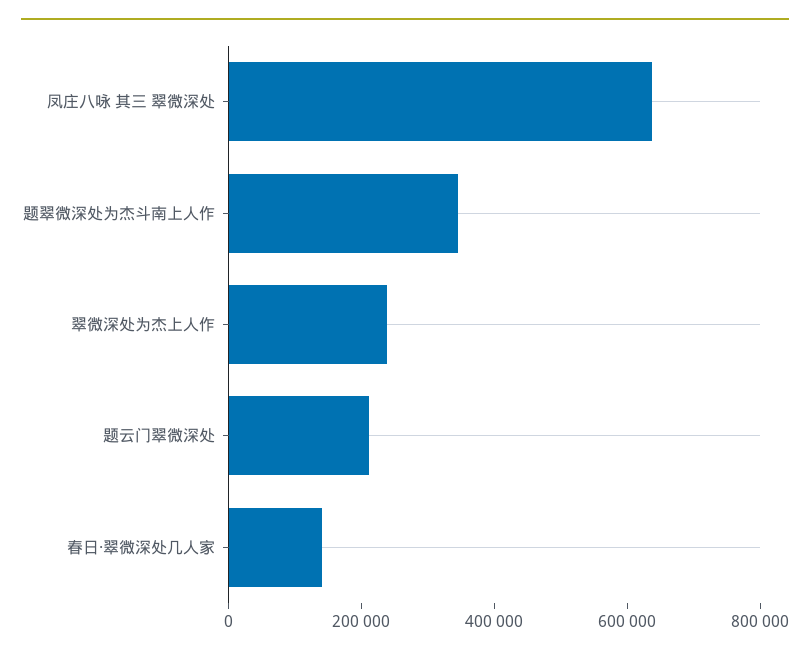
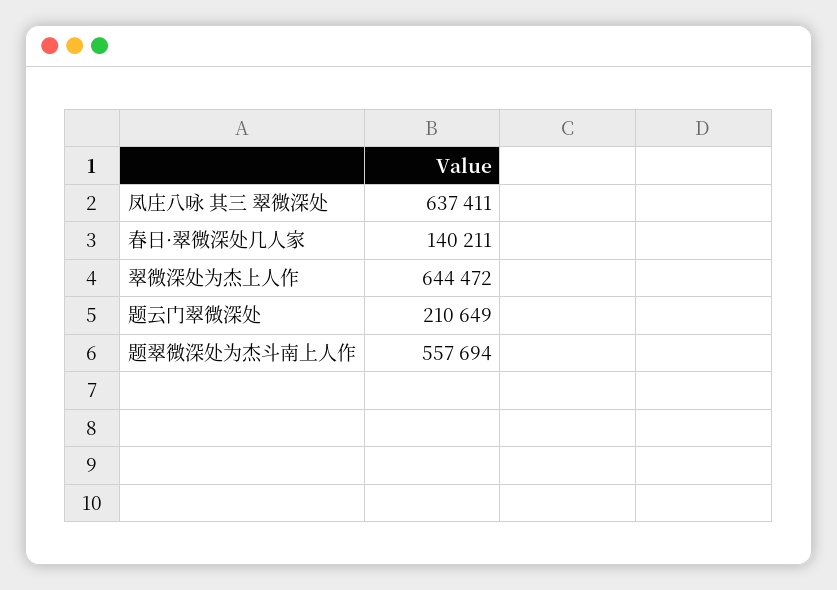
  {
    "凤庄八咏 其三 翠微深处": 637411,
-   "题翠微深处为杰斗南上人作": 350000,
+   "题翠微深处为杰斗南上人作": 557694,
-   "翠微深处为杰上人作": 250000,
+   "翠微深处为杰上人作": 644472,
    "题云门翠微深处": 210649,
    "春日·翠微深处几人家": 140211
  }

